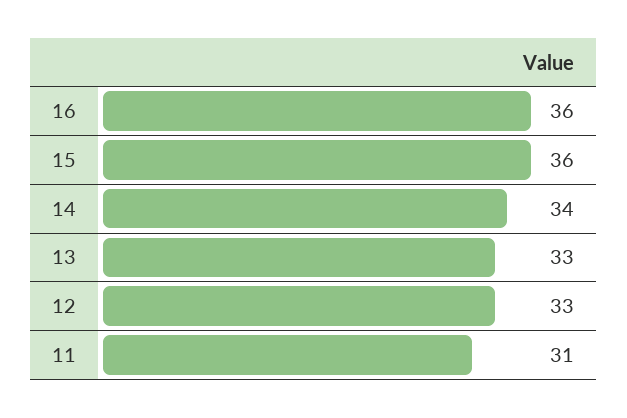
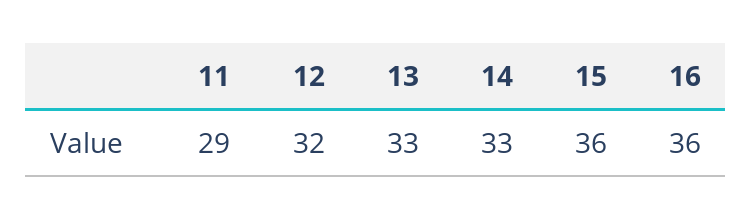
  {
    "16": 36,
    "15": 36,
-   "14": 34,
+   "14": 33,
    "13": 33,
-   "12": 33,
+   "12": 32,
-   "11": 31
+   "11": 29
  }

